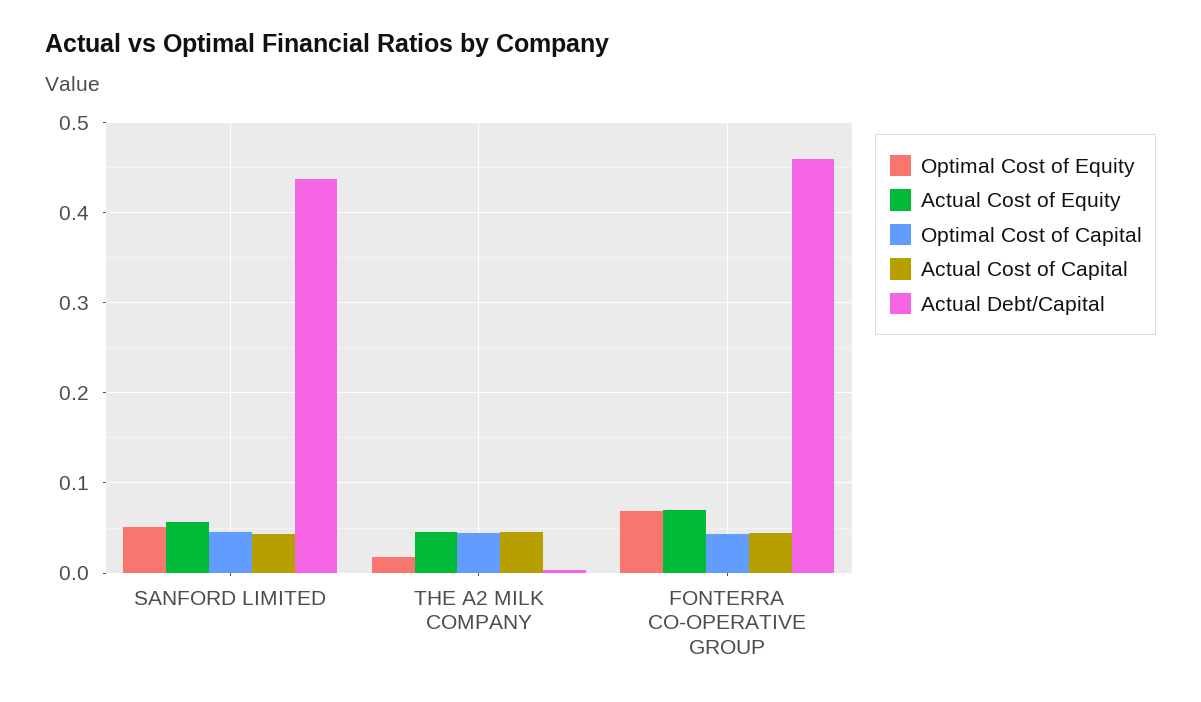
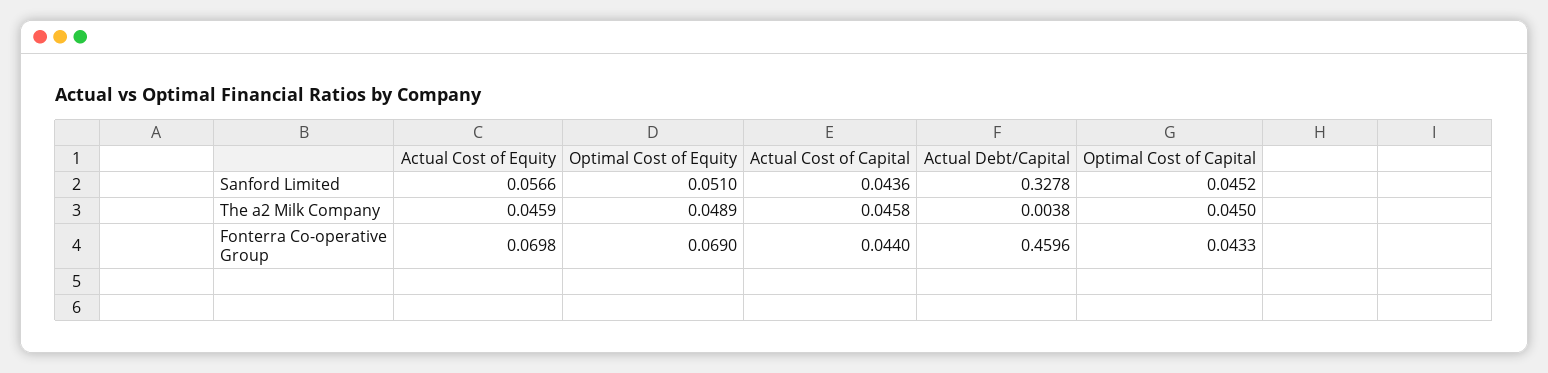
  {
    "Optimal Cost of Equity": {
      "SANFORD LIMITED": 0.051,
-     "THE A2 MILK COMPANY": 0.02,
+     "THE A2 MILK COMPANY": 0.0489,
      "FONTERRA CO-OPERATIVE GROUP": 0.069
    },
    "Actual Cost of Equity": {
      "SANFORD LIMITED": 0.0566,
      "THE A2 MILK COMPANY": 0.0459,
      "FONTERRA CO-OPERATIVE GROUP": 0.0698
    },
    "Optimal Cost of Capital": {
      "SANFORD LIMITED": 0.0452,
      "THE A2 MILK COMPANY": 0.045,
      "FONTERRA CO-OPERATIVE GROUP": 0.0433
    },
    "Actual Cost of Capital": {
      "SANFORD LIMITED": 0.0436,
      "THE A2 MILK COMPANY": 0.0458,
      "FONTERRA CO-OPERATIVE GROUP": 0.044
    },
    "Actual Debt/Capital": {
-     "SANFORD LIMITED": 0.44,
+     "SANFORD LIMITED": 0.3278,
      "THE A2 MILK COMPANY": 0.0038,
      "FONTERRA CO-OPERATIVE GROUP": 0.4596
    }
  }

